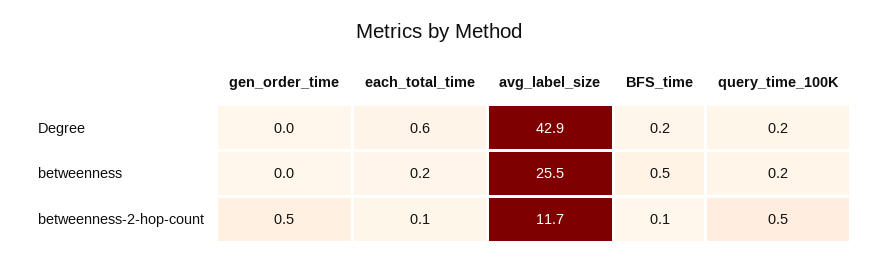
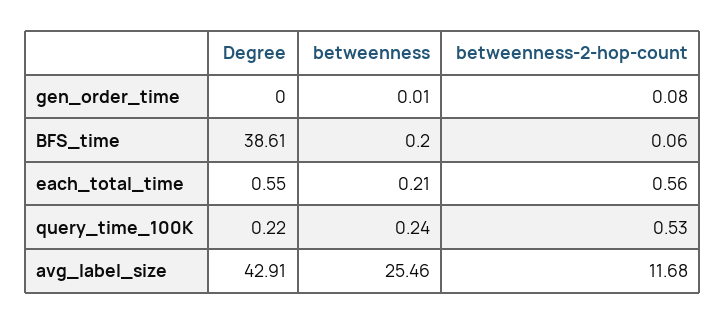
  {
    "gen_order_time": {
      "Degree": 0,
      "betweenness": 0.01,
-     "betweenness-2-hop-count": 0.5
+     "betweenness-2-hop-count": 0.08
    },
    "each_total_time": {
      "Degree": 0.55,
      "betweenness": 0.21,
-     "betweenness-2-hop-count": 0.1
+     "betweenness-2-hop-count": 0.56
    },
    "avg_label_size": {
      "Degree": 42.91,
      "betweenness": 25.46,
      "betweenness-2-hop-count": 11.68
    },
    "BFS_time": {
-     "Degree": 0.2,
+     "Degree": 38.61,
-     "betweenness": 0.5,
+     "betweenness": 0.2,
      "betweenness-2-hop-count": 0.06
    },
    "query_time_100K": {
      "Degree": 0.22,
      "betweenness": 0.24,
      "betweenness-2-hop-count": 0.53
    }
  }

